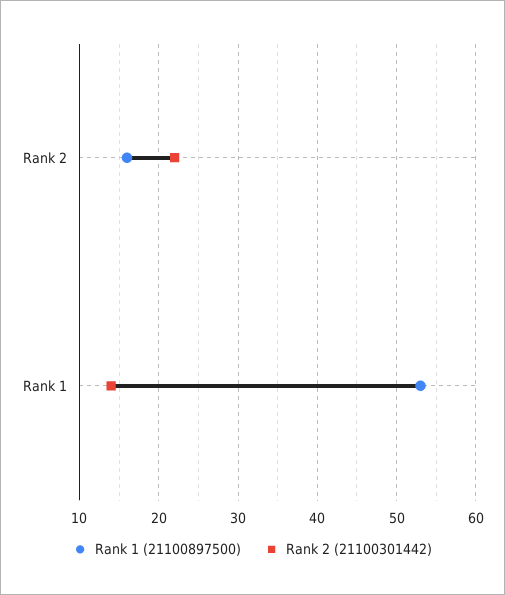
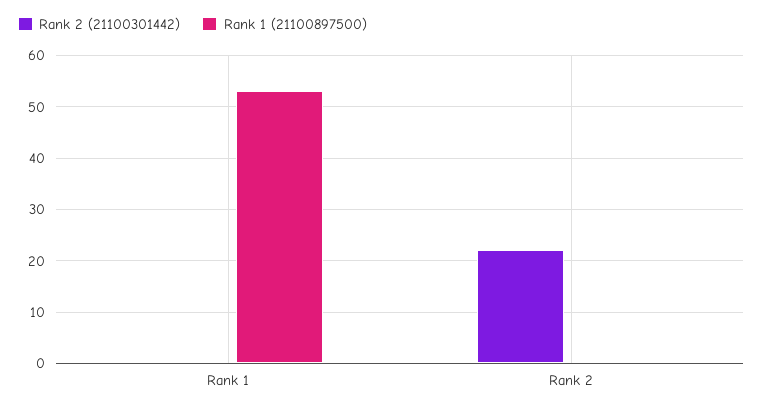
  {
    "Rank 1 (21100897500)": {
-     "Rank 2": 16,
+     "Rank 2": 0,
      "Rank 1": 53
    },
    "Rank 2 (21100301442)": {
      "Rank 2": 22,
-     "Rank 1": 14
+     "Rank 1": 0
    }
  }

